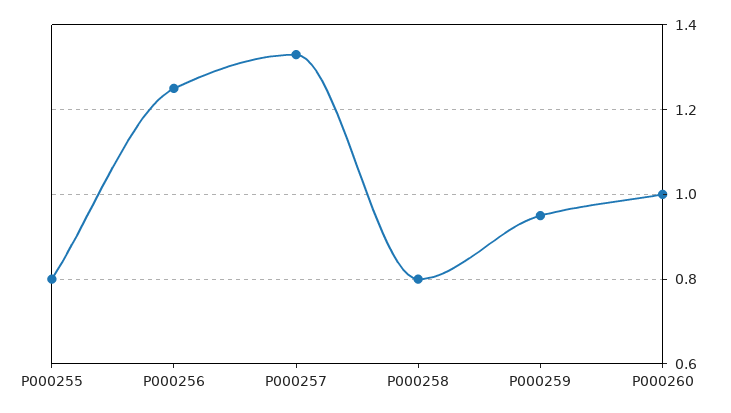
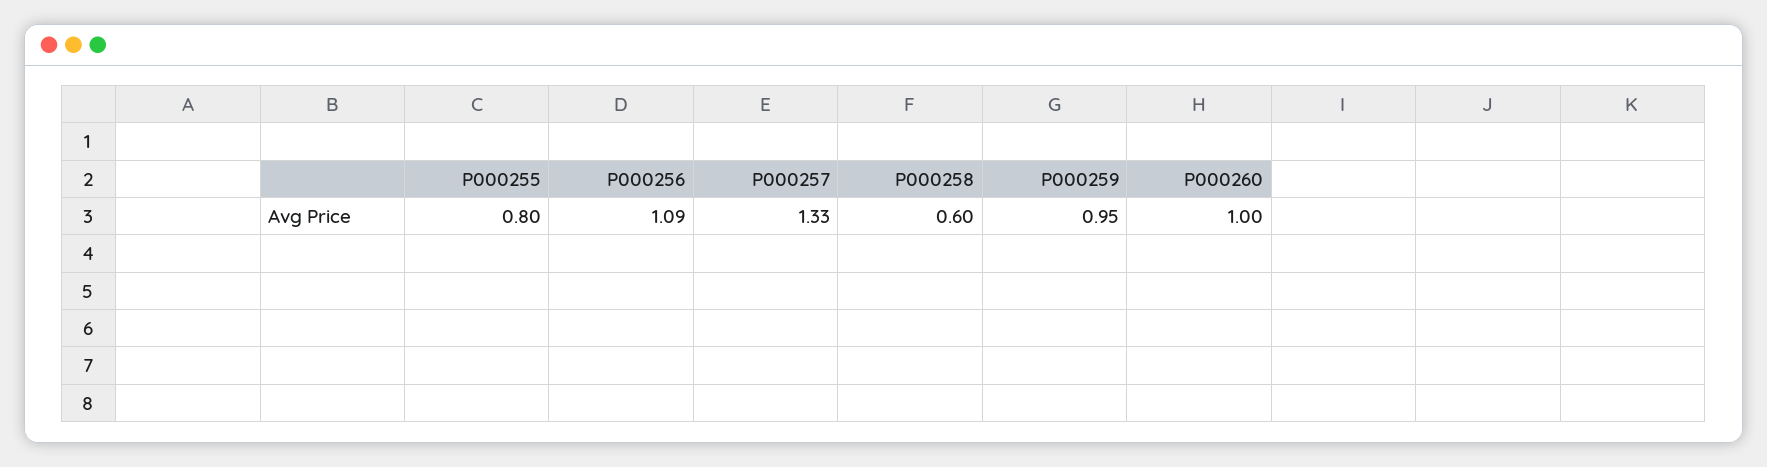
  {
    "P000255": 0.8,
-   "P000256": 1.25,
+   "P000256": 1.09,
    "P000257": 1.33,
-   "P000258": 0.8,
+   "P000258": 0.6,
    "P000259": 0.95,
    "P000260": 1
  }

